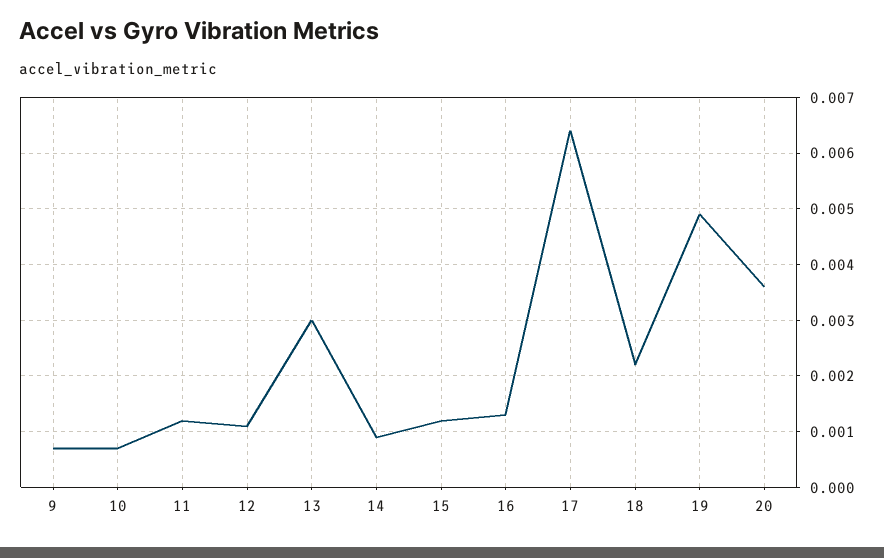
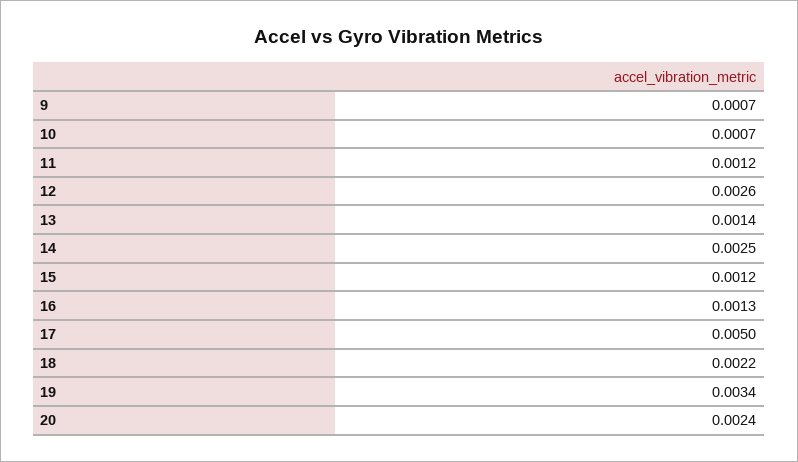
  {
    "9": 0.0007,
    "10": 0.0007,
    "11": 0.0012,
-   "12": 0.001,
+   "12": 0.0026,
-   "13": 0.003,
+   "13": 0.0014,
-   "14": 0.001,
+   "14": 0.0025,
    "15": 0.0012,
    "16": 0.0013,
-   "17": 0.0065,
+   "17": 0.005,
    "18": 0.0022,
-   "19": 0.005,
+   "19": 0.0034,
-   "20": 0.0035
+   "20": 0.0024
  }

